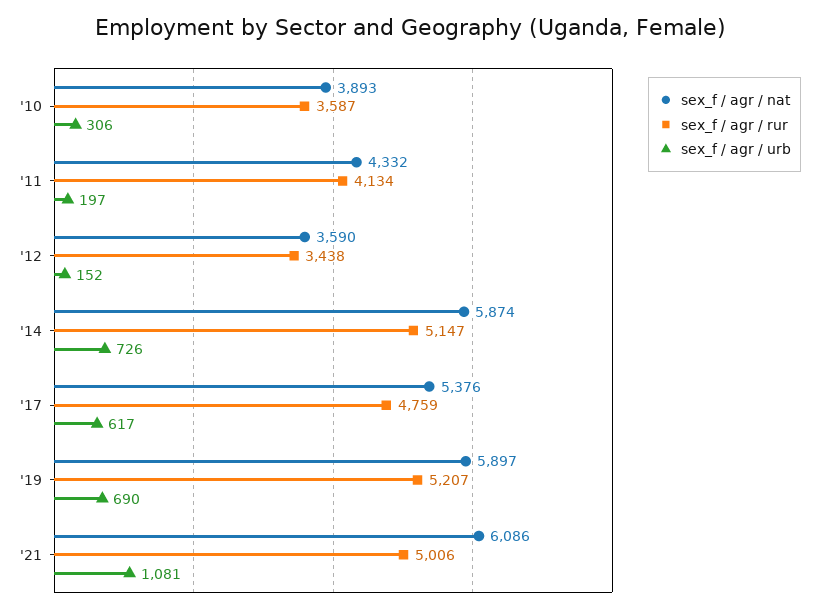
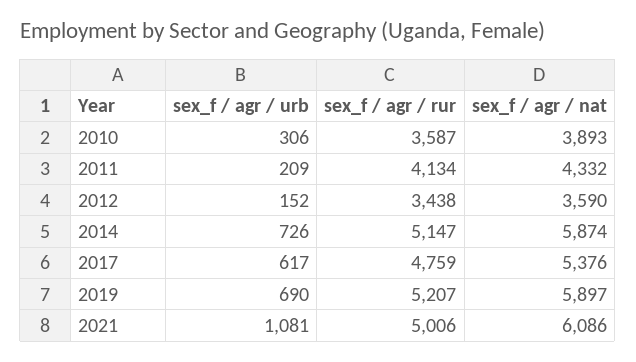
  {
    "sex_f / agr / nat": {
      "'10": 3893,
      "'11": 4332,
      "'12": 3590,
      "'14": 5874,
      "'17": 5376,
      "'19": 5897,
      "'21": 6086
    },
    "sex_f / agr / rur": {
      "'10": 3587,
      "'11": 4134,
      "'12": 3438,
      "'14": 5147,
      "'17": 4759,
      "'19": 5207,
      "'21": 5006
    },
    "sex_f / agr / urb": {
      "'10": 306,
-     "'11": 197,
+     "'11": 209,
      "'12": 152,
      "'14": 726,
      "'17": 617,
      "'19": 690,
      "'21": 1081
    }
  }

